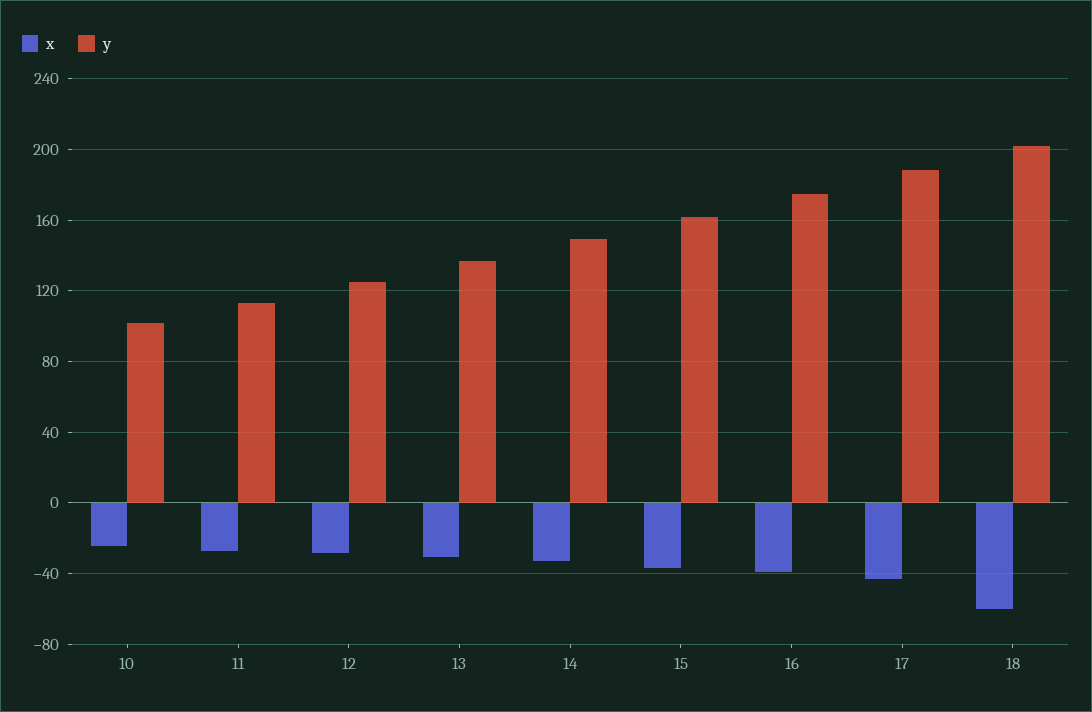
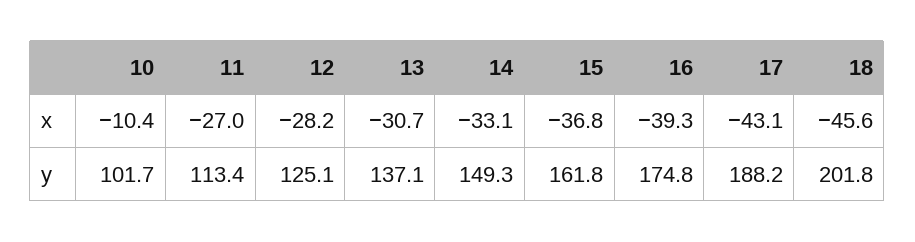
  {
    "x": {
-     "10": -25,
+     "10": -10.4,
      "11": -27,
      "12": -28.2,
      "13": -30.7,
      "14": -33.1,
      "15": -36.8,
      "16": -39.3,
      "17": -43.1,
-     "18": -60
+     "18": -45.6
    },
    "y": {
      "10": 101.7,
      "11": 113.4,
      "12": 125.1,
      "13": 137.1,
      "14": 149.3,
      "15": 161.8,
      "16": 174.8,
      "17": 188.2,
      "18": 201.8
    }
  }

